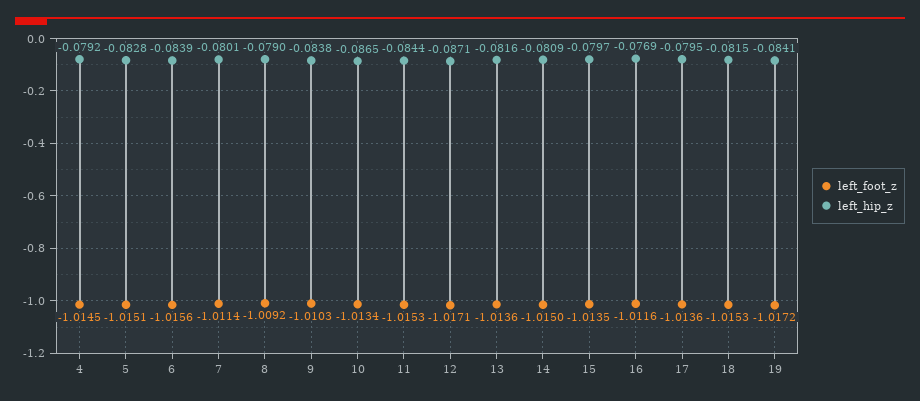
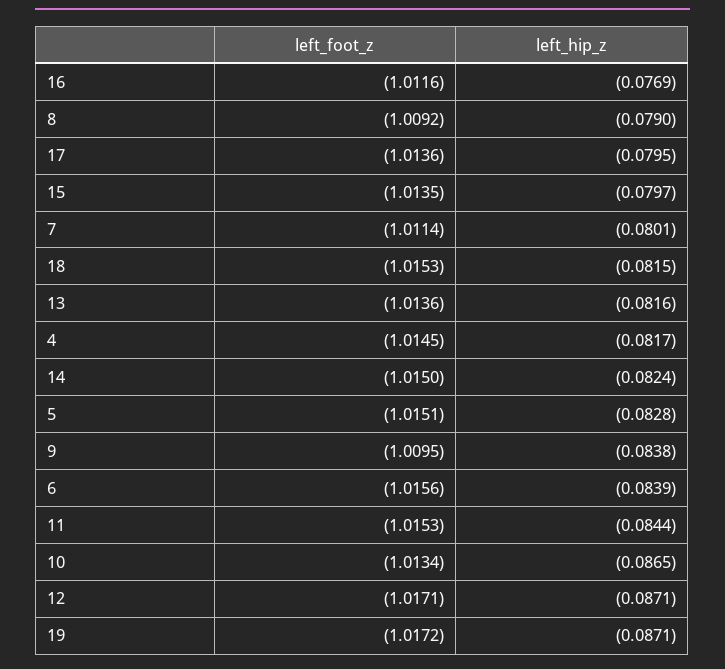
  {
    "left_foot_z": {
      "4": -1.0145,
      "5": -1.0151,
      "6": -1.0156,
      "7": -1.0114,
      "8": -1.0092,
-     "9": -1.0103,
+     "9": -1.0095,
      "10": -1.0134,
      "11": -1.0153,
      "12": -1.0171,
      "13": -1.0136,
      "14": -1.015,
      "15": -1.0135,
      "16": -1.0116,
      "17": -1.0136,
      "18": -1.0153,
      "19": -1.0172
    },
    "left_hip_z": {
-     "4": -0.0792,
+     "4": -0.0817,
      "5": -0.0828,
      "6": -0.0839,
      "7": -0.0801,
      "8": -0.079,
      "9": -0.0838,
      "10": -0.0865,
      "11": -0.0844,
      "12": -0.0871,
      "13": -0.0816,
-     "14": -0.0809,
+     "14": -0.0824,
      "15": -0.0797,
      "16": -0.0769,
      "17": -0.0795,
      "18": -0.0815,
-     "19": -0.0841
+     "19": -0.0871
    }
  }

